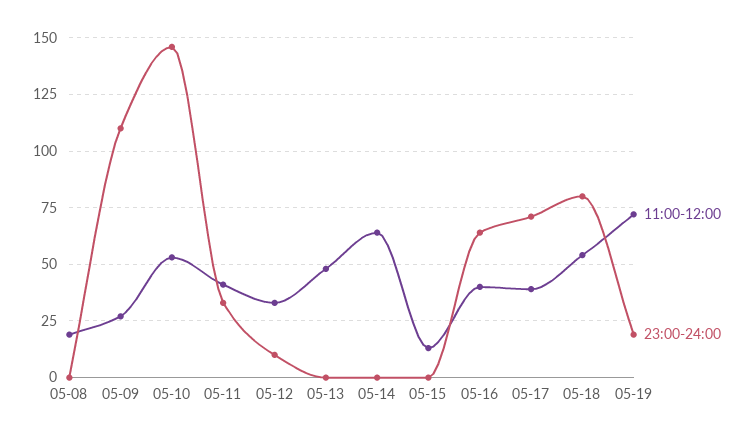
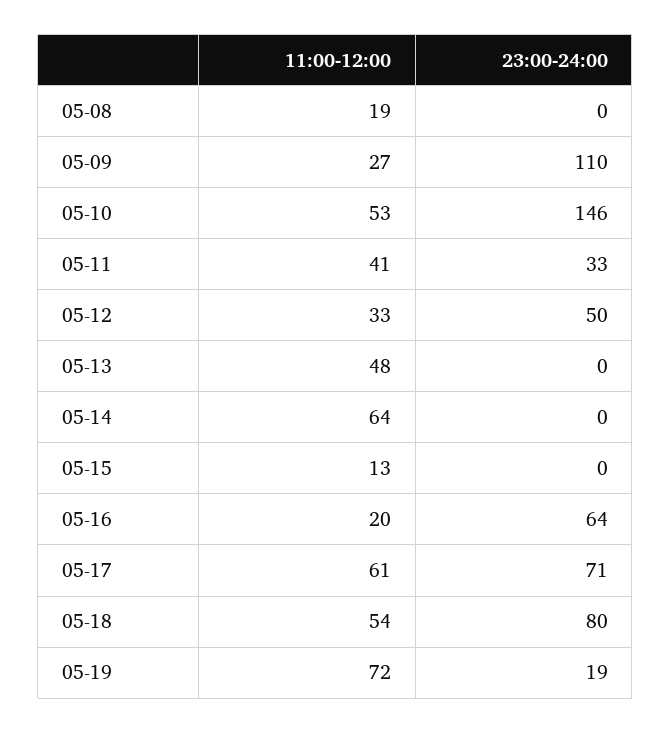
  {
    "11:00-12:00": {
      "05-08": 19,
      "05-09": 27,
      "05-10": 53,
      "05-11": 41,
      "05-12": 33,
      "05-13": 48,
      "05-14": 64,
      "05-15": 13,
-     "05-16": 40,
+     "05-16": 20,
-     "05-17": 40,
+     "05-17": 61,
      "05-18": 54,
      "05-19": 72
    },
    "23:00-24:00": {
      "05-08": 0,
      "05-09": 110,
      "05-10": 146,
      "05-11": 33,
-     "05-12": 10,
+     "05-12": 50,
      "05-13": 0,
      "05-14": 0,
      "05-15": 0,
      "05-16": 64,
      "05-17": 71,
      "05-18": 80,
      "05-19": 19
    }
  }

